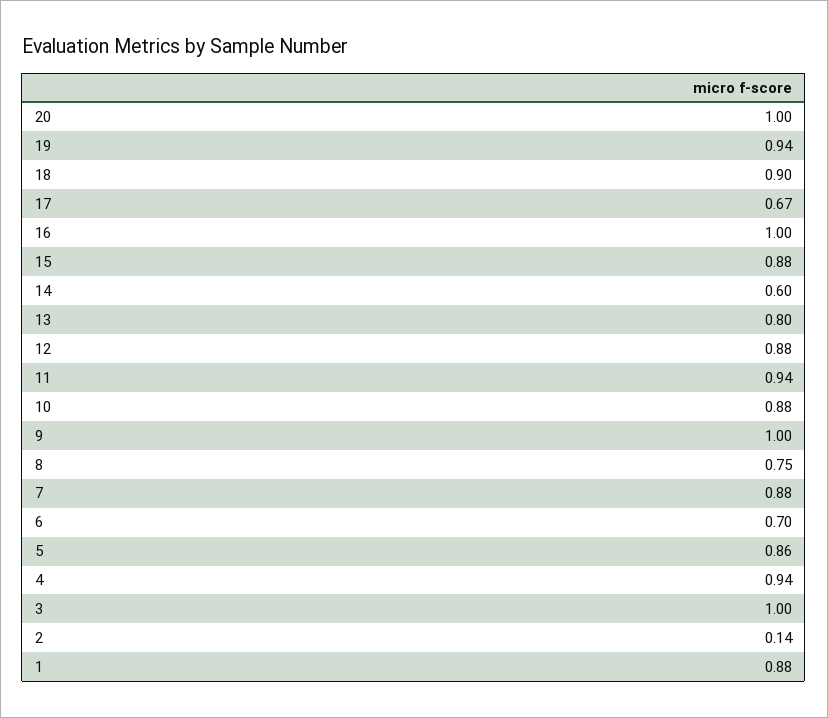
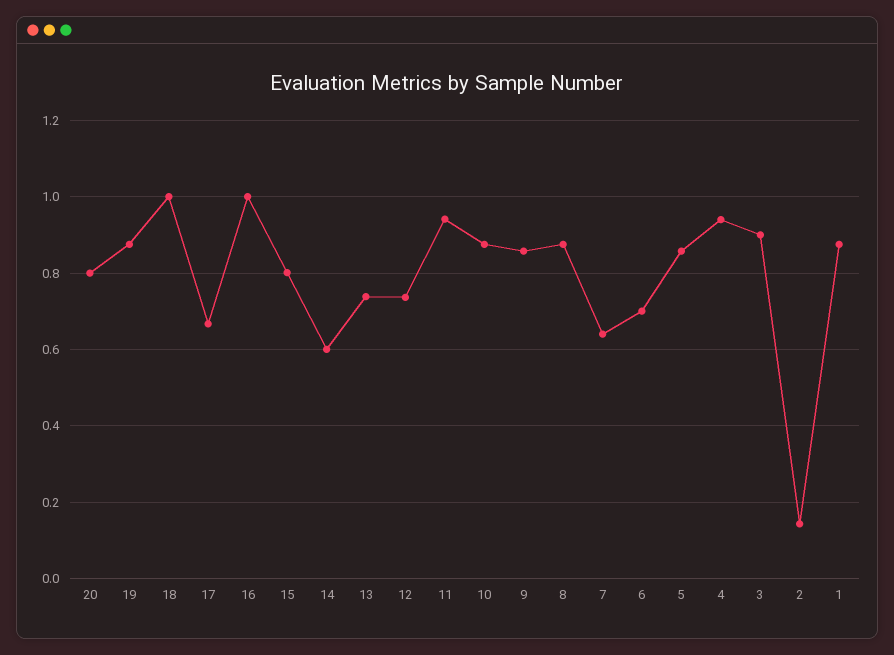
  {
-   "20": 1,
+   "20": 0.8,
-   "19": 0.94,
+   "19": 0.88,
-   "18": 0.9,
+   "18": 1,
    "17": 0.67,
    "16": 1,
-   "15": 0.88,
+   "15": 0.8,
    "14": 0.6,
-   "13": 0.8,
+   "13": 0.74,
-   "12": 0.88,
+   "12": 0.74,
    "11": 0.94,
    "10": 0.88,
-   "9": 1,
+   "9": 0.86,
-   "8": 0.75,
+   "8": 0.88,
-   "7": 0.88,
+   "7": 0.64,
    "6": 0.7,
    "5": 0.86,
    "4": 0.94,
-   "3": 1,
+   "3": 0.9,
    "2": 0.14,
    "1": 0.88
  }

